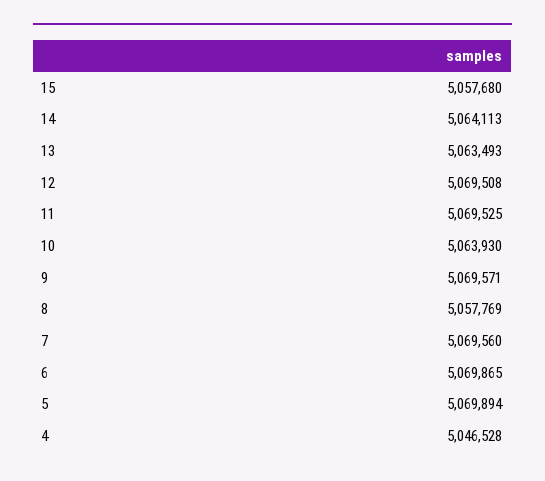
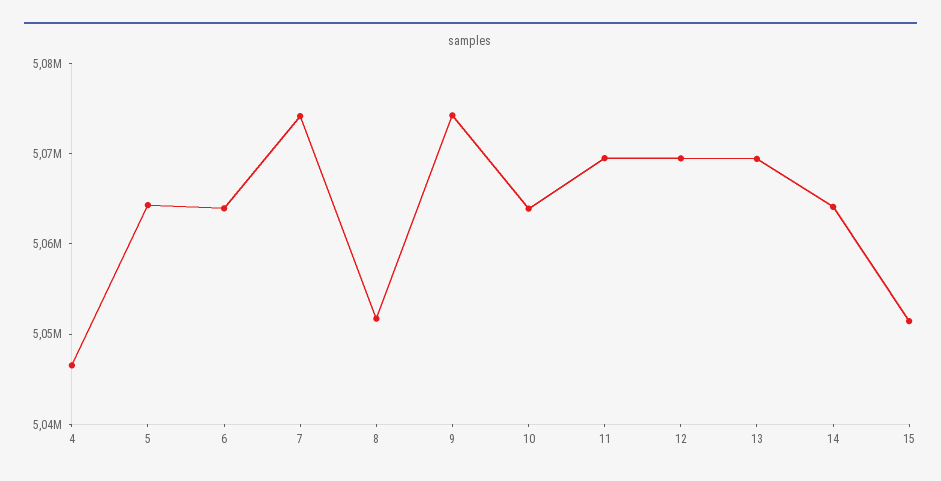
  {
-   "15": 5057680,
+   "15": 5052000,
    "14": 5064113,
-   "13": 5063493,
+   "13": 5070000,
    "12": 5069508,
    "11": 5069525,
    "10": 5063930,
-   "9": 5069571,
+   "9": 5074000,
-   "8": 5057769,
+   "8": 5052000,
-   "7": 5069560,
+   "7": 5074000,
-   "6": 5069865,
+   "6": 5064000,
-   "5": 5069894,
+   "5": 5064000,
    "4": 5046528
  }

